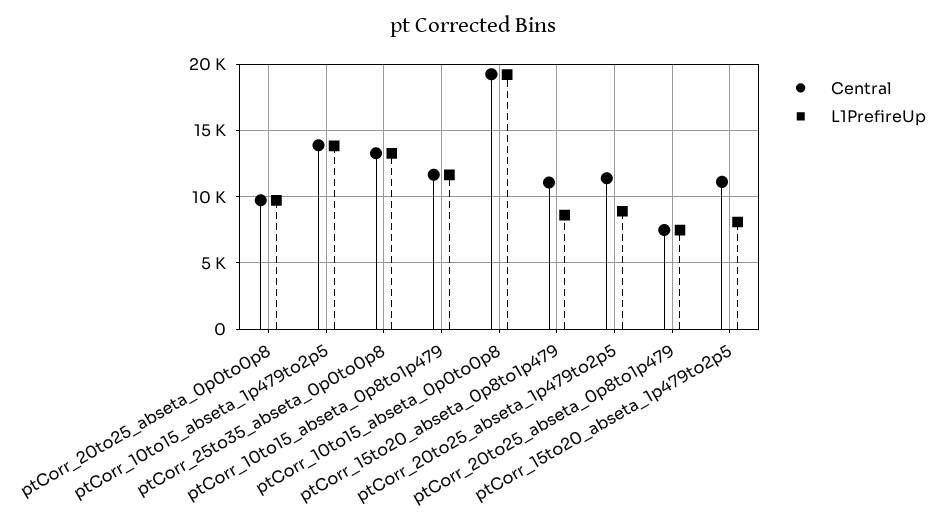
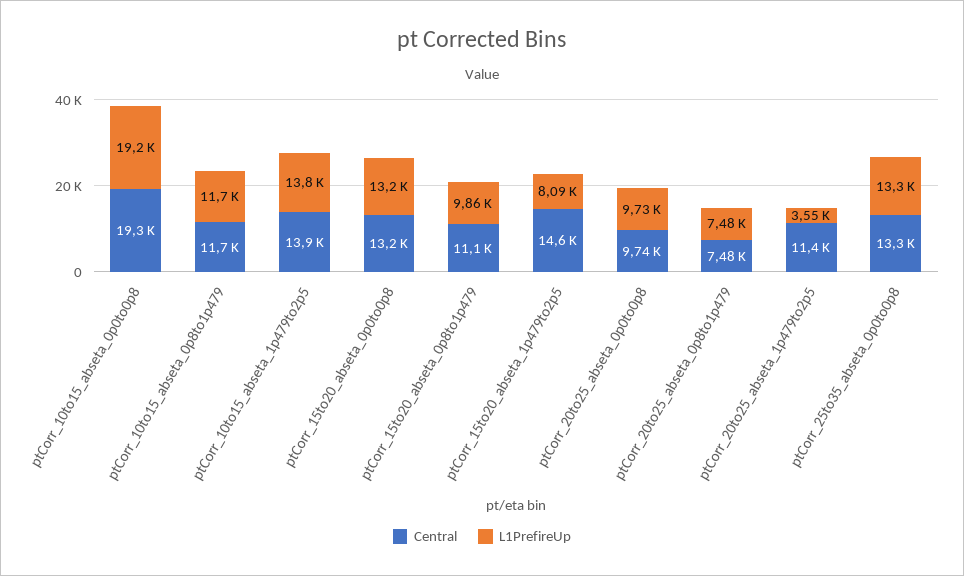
  {
    "Central": {
      "ptCorr_20to25_abseta_0p0to0p8": 9740,
      "ptCorr_10to15_abseta_1p479to2p5": 13900,
      "ptCorr_25to35_abseta_0p0to0p8": 13300,
      "ptCorr_10to15_abseta_0p8to1p479": 11700,
      "ptCorr_10to15_abseta_0p0to0p8": 19300,
      "ptCorr_15to20_abseta_0p8to1p479": 11100,
      "ptCorr_20to25_abseta_1p479to2p5": 11400,
      "ptCorr_20to25_abseta_0p8to1p479": 7480,
-     "ptCorr_15to20_abseta_1p479to2p5": 11000
+     "ptCorr_15to20_abseta_1p479to2p5": 14600,
+     "ptCorr_15to20_abseta_0p0to0p8": 13200
    },
    "L1PrefireUp": {
      "ptCorr_20to25_abseta_0p0to0p8": 9730,
      "ptCorr_10to15_abseta_1p479to2p5": 13800,
      "ptCorr_25to35_abseta_0p0to0p8": 13300,
      "ptCorr_10to15_abseta_0p8to1p479": 11700,
      "ptCorr_10to15_abseta_0p0to0p8": 19200,
-     "ptCorr_15to20_abseta_0p8to1p479": 8500,
+     "ptCorr_15to20_abseta_0p8to1p479": 9860,
-     "ptCorr_20to25_abseta_1p479to2p5": 9000,
+     "ptCorr_20to25_abseta_1p479to2p5": 3550,
      "ptCorr_20to25_abseta_0p8to1p479": 7480,
-     "ptCorr_15to20_abseta_1p479to2p5": 8090
+     "ptCorr_15to20_abseta_1p479to2p5": 8090,
+     "ptCorr_15to20_abseta_0p0to0p8": 13200
    }
  }

